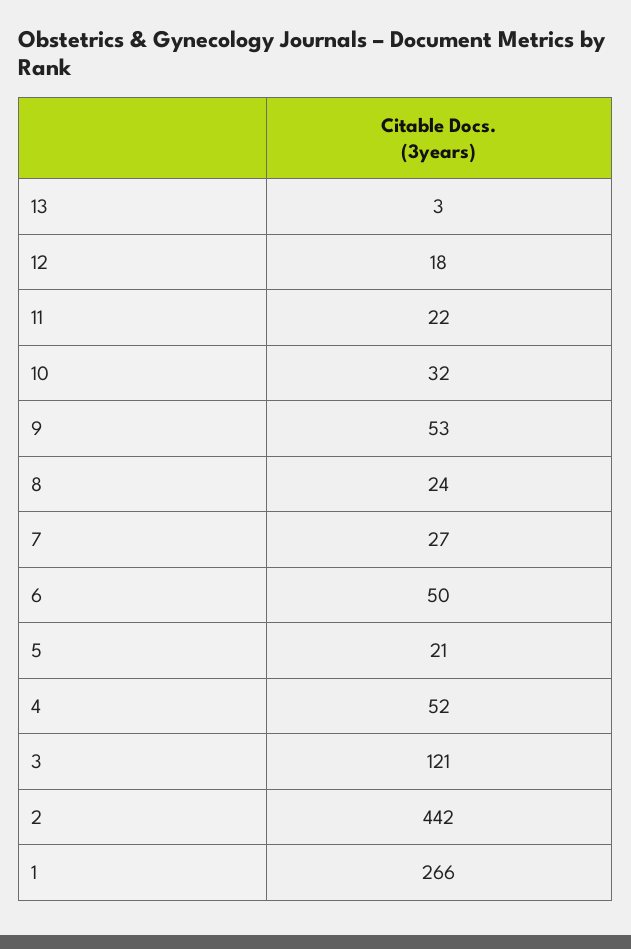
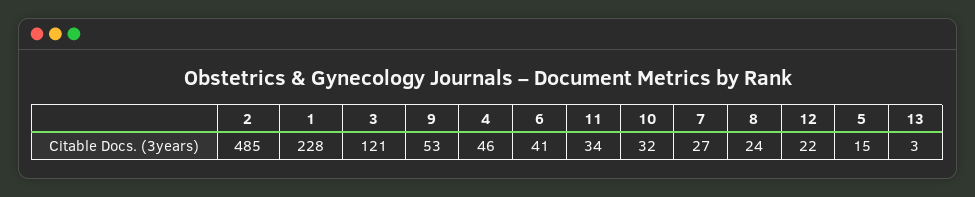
  {
    "13": 3,
-   "12": 18,
+   "12": 22,
-   "11": 22,
+   "11": 34,
    "10": 32,
    "9": 53,
    "8": 24,
    "7": 27,
-   "6": 50,
+   "6": 41,
-   "5": 21,
+   "5": 15,
-   "4": 52,
+   "4": 46,
    "3": 121,
-   "2": 442,
+   "2": 485,
-   "1": 266
+   "1": 228
  }

